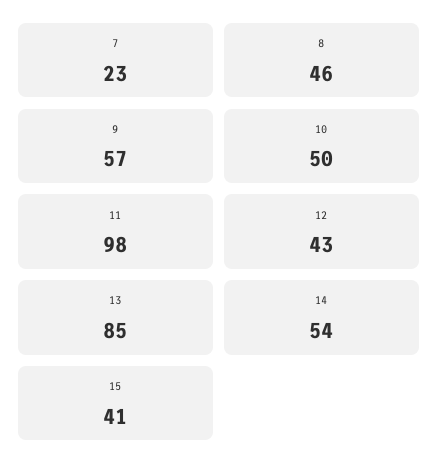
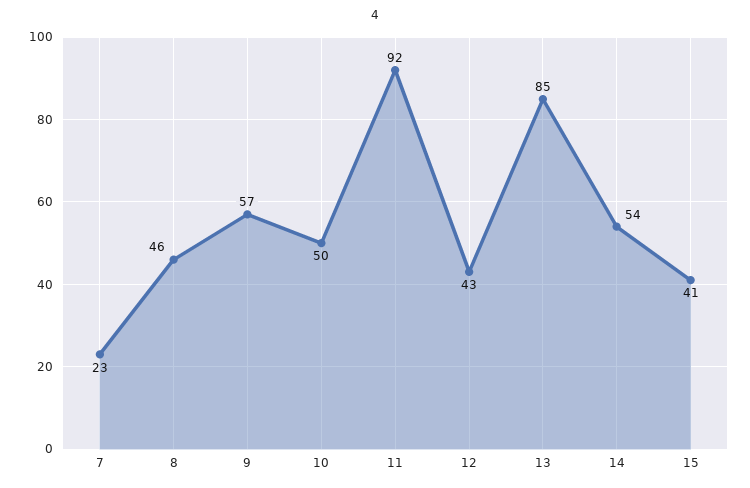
  {
    "7": 23,
    "8": 46,
    "9": 57,
    "10": 50,
-   "11": 98,
+   "11": 92,
    "12": 43,
    "13": 85,
    "14": 54,
    "15": 41
  }

